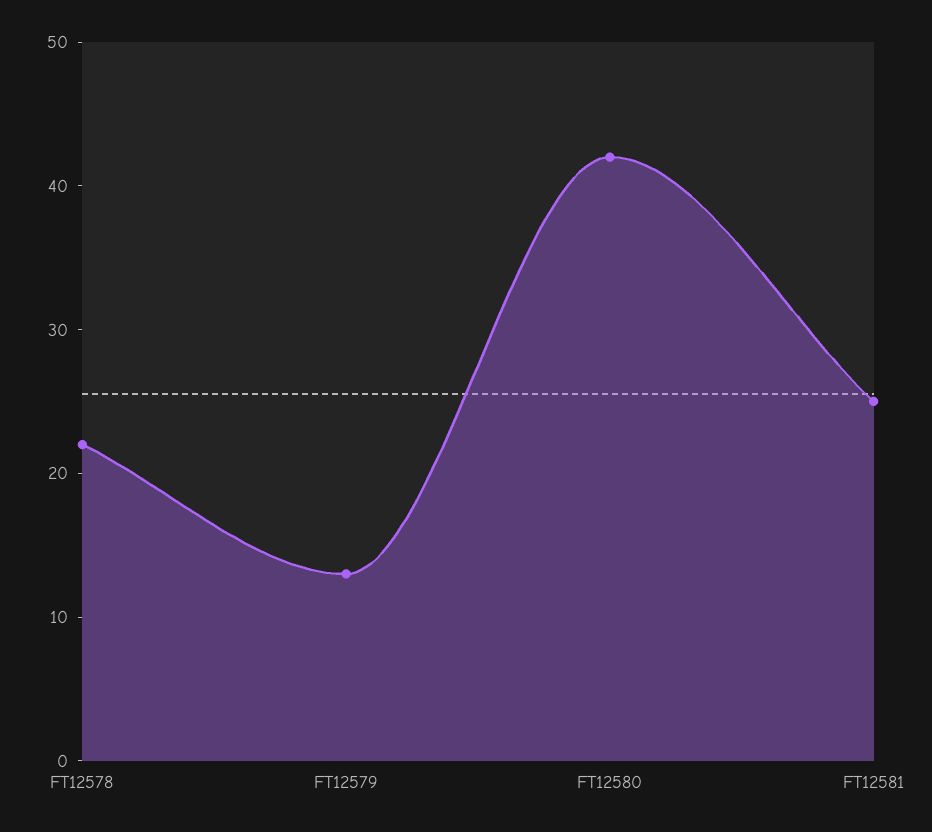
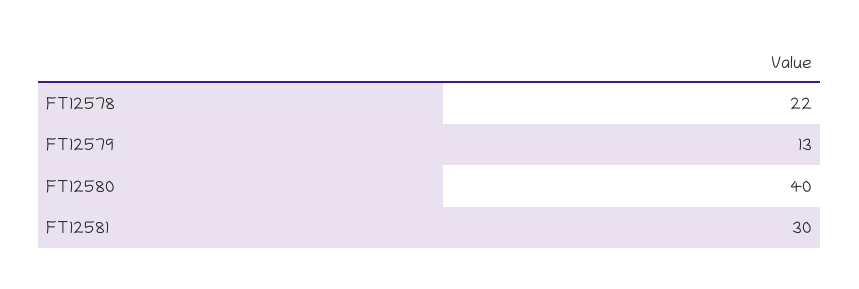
  {
    "FT12578": 22,
    "FT12579": 13,
-   "FT12580": 42,
+   "FT12580": 40,
-   "FT12581": 25
+   "FT12581": 30
  }

